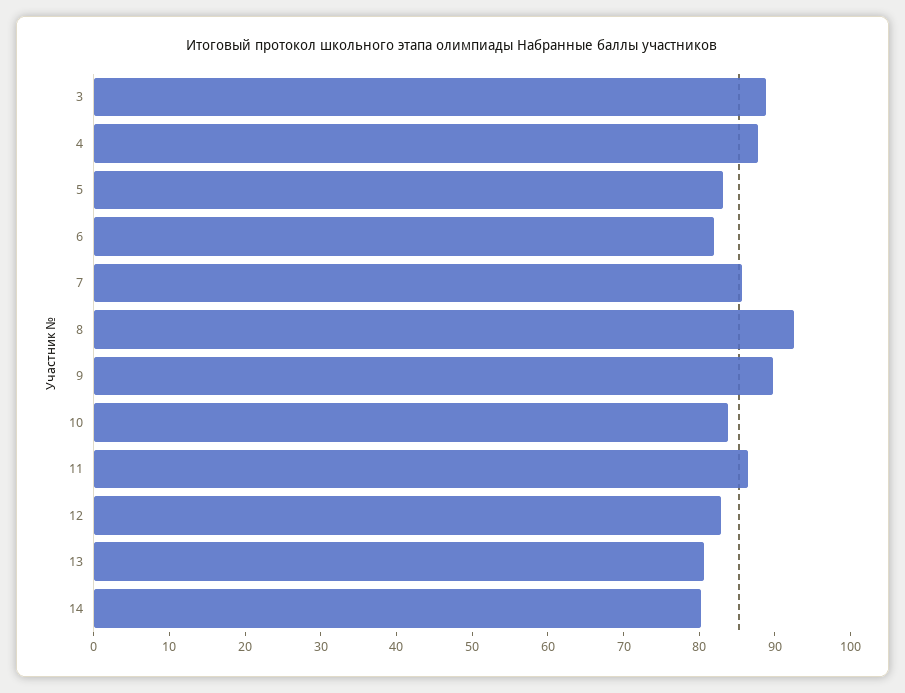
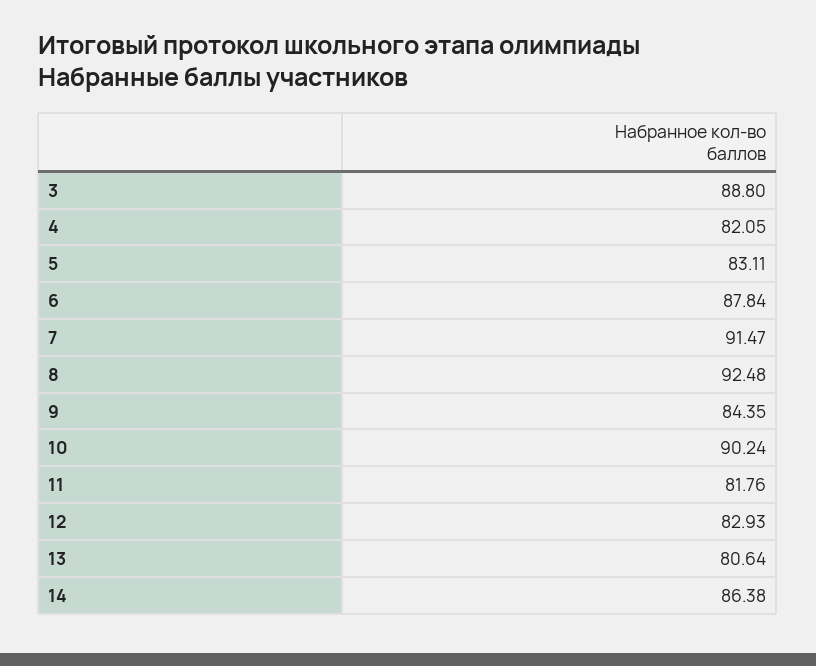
  {
    "3": 88.8,
-   "4": 88,
+   "4": 82.05,
    "5": 83.11,
-   "6": 82,
+   "6": 87.84,
-   "7": 86,
+   "7": 91.47,
    "8": 92.48,
-   "9": 90,
+   "9": 84.35,
-   "10": 84,
+   "10": 90.24,
-   "11": 86,
+   "11": 81.76,
    "12": 82.93,
    "13": 80.64,
-   "14": 80
+   "14": 86.38
  }

